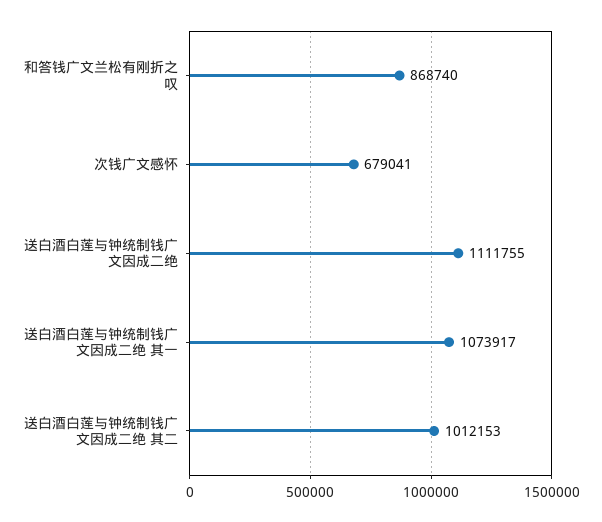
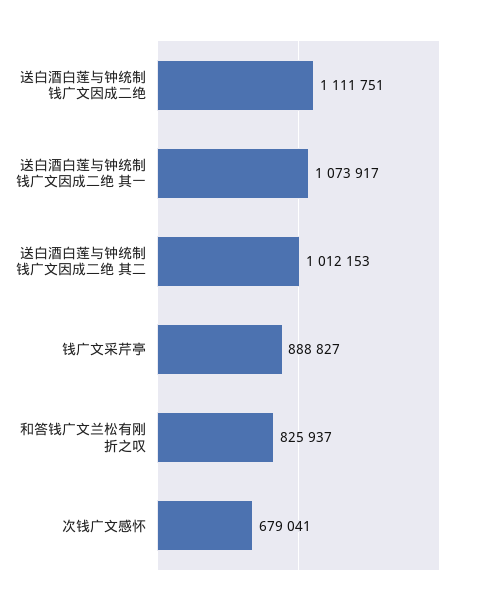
  {
-   "和答钱广文兰松有刚折之叹": 868740,
+   "和答钱广文兰松有刚折之叹": 825937,
    "次钱广文感怀": 679041,
-   "送白酒白莲与钟统制钱广文因成二绝": 1111755,
+   "送白酒白莲与钟统制钱广文因成二绝": 1111751,
    "送白酒白莲与钟统制钱广文因成二绝 其一": 1073917,
-   "送白酒白莲与钟统制钱广文因成二绝 其二": 1012153
+   "送白酒白莲与钟统制钱广文因成二绝 其二": 1012153,
+   "钱广文采芹亭": 888827
  }

